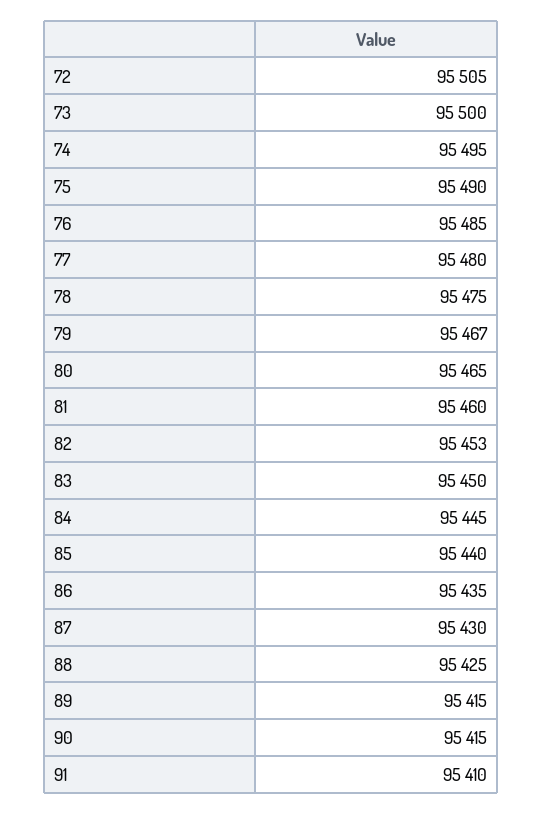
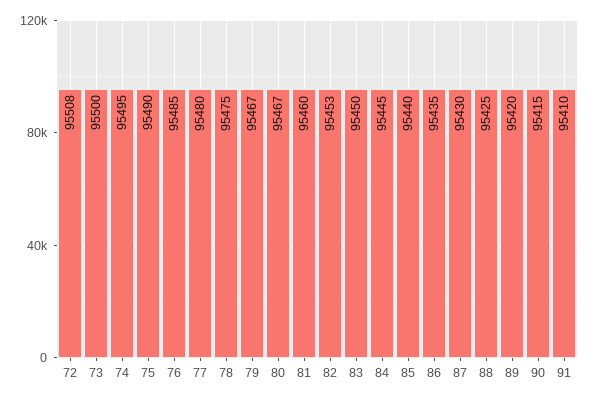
  {
-   "72": 95505,
+   "72": 95508,
    "73": 95500,
    "74": 95495,
    "75": 95490,
    "76": 95485,
    "77": 95480,
    "78": 95475,
    "79": 95467,
-   "80": 95465,
+   "80": 95467,
    "81": 95460,
    "82": 95453,
    "83": 95450,
    "84": 95445,
    "85": 95440,
    "86": 95435,
    "87": 95430,
    "88": 95425,
-   "89": 95415,
+   "89": 95420,
    "90": 95415,
    "91": 95410
  }

